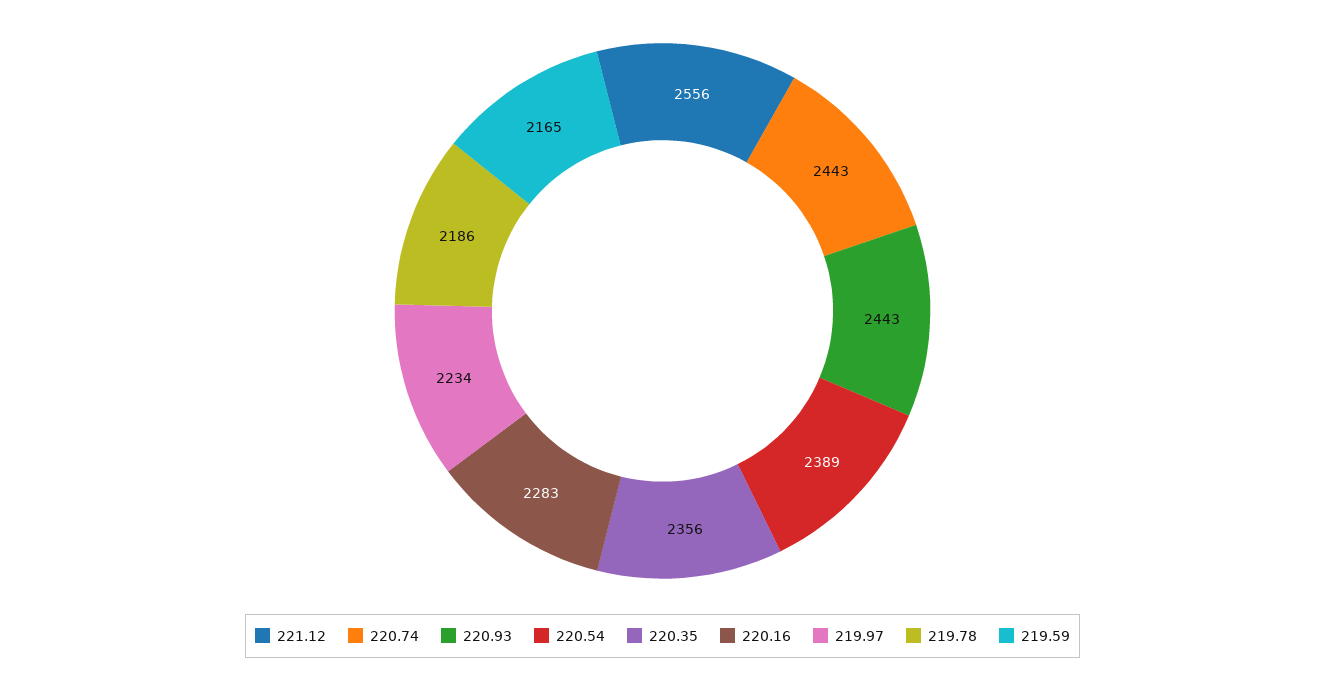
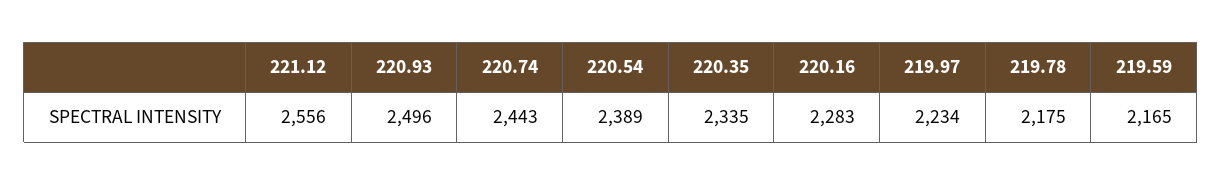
  {
    "221.12": 2556,
    "220.74": 2443,
-   "220.93": 2443,
+   "220.93": 2496,
    "220.54": 2389,
-   "220.35": 2356,
+   "220.35": 2335,
    "220.16": 2283,
    "219.97": 2234,
-   "219.78": 2186,
+   "219.78": 2175,
    "219.59": 2165
  }

